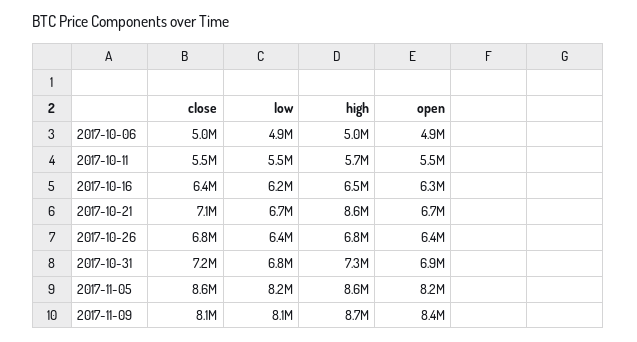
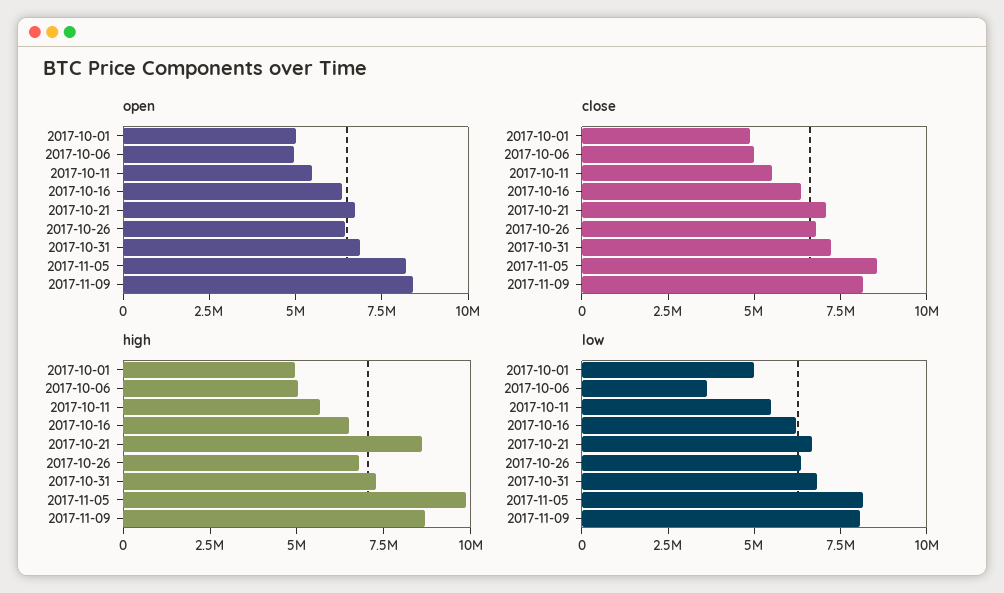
  {
    "close": {
      "2017-10-06": 5000000,
      "2017-10-11": 5500000,
      "2017-10-16": 6400000,
      "2017-10-21": 7100000,
      "2017-10-26": 6800000,
      "2017-10-31": 7200000,
      "2017-11-05": 8600000,
-     "2017-11-09": 8100000
+     "2017-11-09": 8100000,
+     "2017-10-01": 5000000
    },
    "low": {
-     "2017-10-06": 4900000,
+     "2017-10-06": 3500000,
      "2017-10-11": 5500000,
      "2017-10-16": 6200000,
      "2017-10-21": 6700000,
      "2017-10-26": 6400000,
      "2017-10-31": 6800000,
      "2017-11-05": 8200000,
-     "2017-11-09": 8100000
+     "2017-11-09": 8100000,
+     "2017-10-01": 5000000
    },
    "high": {
      "2017-10-06": 5000000,
      "2017-10-11": 5700000,
      "2017-10-16": 6500000,
      "2017-10-21": 8600000,
      "2017-10-26": 6800000,
      "2017-10-31": 7300000,
-     "2017-11-05": 8600000,
+     "2017-11-05": 10000000,
-     "2017-11-09": 8700000
+     "2017-11-09": 8700000,
+     "2017-10-01": 5000000
    },
    "open": {
      "2017-10-06": 4900000,
      "2017-10-11": 5500000,
      "2017-10-16": 6300000,
      "2017-10-21": 6700000,
      "2017-10-26": 6400000,
      "2017-10-31": 6900000,
      "2017-11-05": 8200000,
-     "2017-11-09": 8400000
+     "2017-11-09": 8400000,
+     "2017-10-01": 5000000
    }
  }

